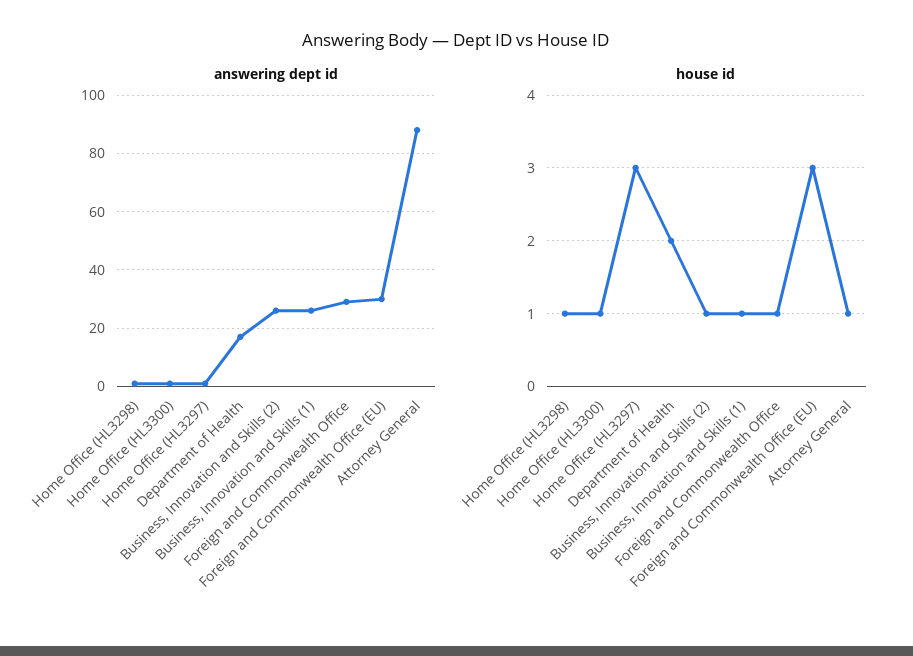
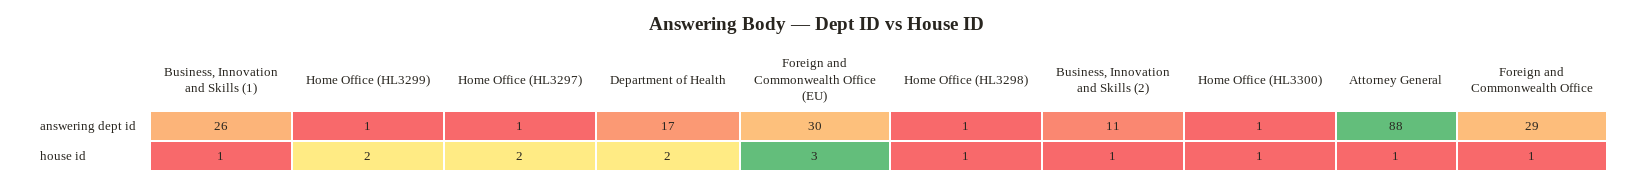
  {
    "answering dept id": {
      "Home Office (HL3298)": 1,
      "Home Office (HL3300)": 1,
      "Home Office (HL3297)": 1,
      "Department of Health": 17,
-     "Business, Innovation and Skills (2)": 25,
+     "Business, Innovation and Skills (2)": 11,
      "Business, Innovation and Skills (1)": 26,
      "Foreign and Commonwealth Office": 29,
      "Foreign and Commonwealth Office (EU)": 30,
-     "Attorney General": 88
+     "Attorney General": 88,
+     "Home Office (HL3299)": 1
    },
    "house id": {
      "Home Office (HL3298)": 1,
      "Home Office (HL3300)": 1,
-     "Home Office (HL3297)": 3,
+     "Home Office (HL3297)": 2,
      "Department of Health": 2,
      "Business, Innovation and Skills (2)": 1,
      "Business, Innovation and Skills (1)": 1,
      "Foreign and Commonwealth Office": 1,
      "Foreign and Commonwealth Office (EU)": 3,
-     "Attorney General": 1
+     "Attorney General": 1,
+     "Home Office (HL3299)": 2
    }
  }

